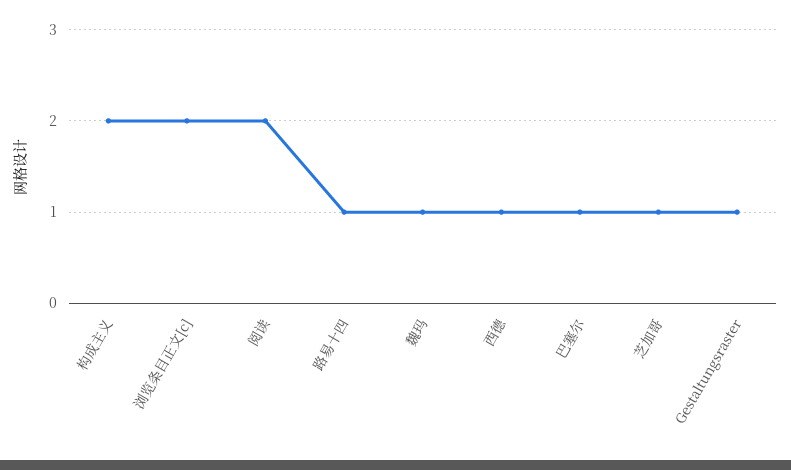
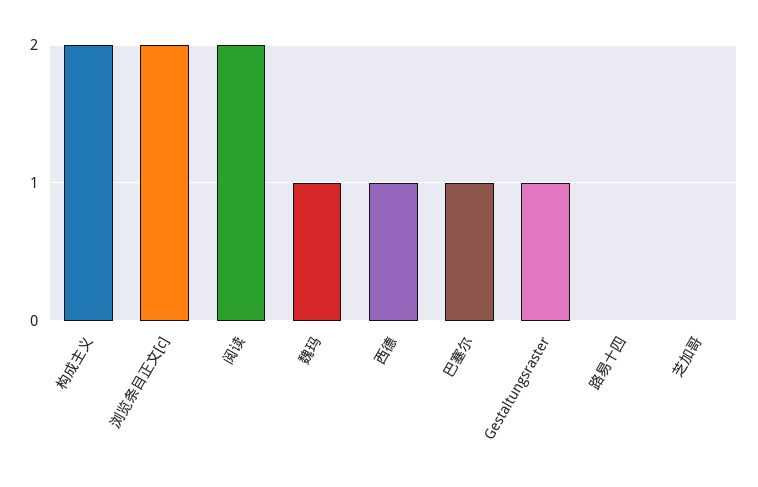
  {
    "构成主义": 2,
    "浏览条目正文[c]": 2,
    "阅读": 2,
-   "路易十四": 1,
+   "路易十四": 0,
    "魏玛": 1,
    "西德": 1,
    "巴塞尔": 1,
-   "芝加哥": 1,
+   "芝加哥": 0,
    "Gestaltungsraster": 1
  }

